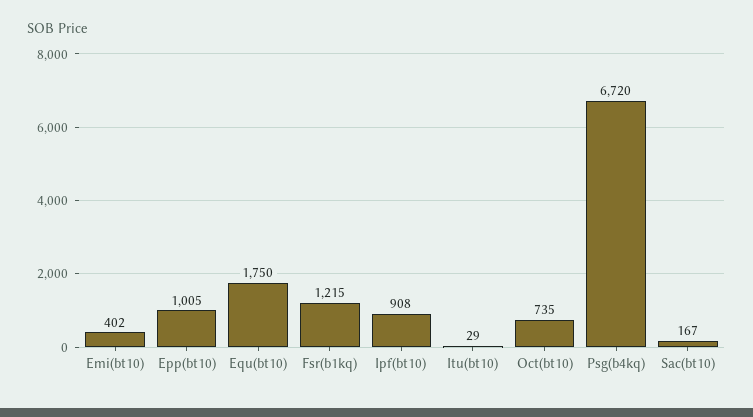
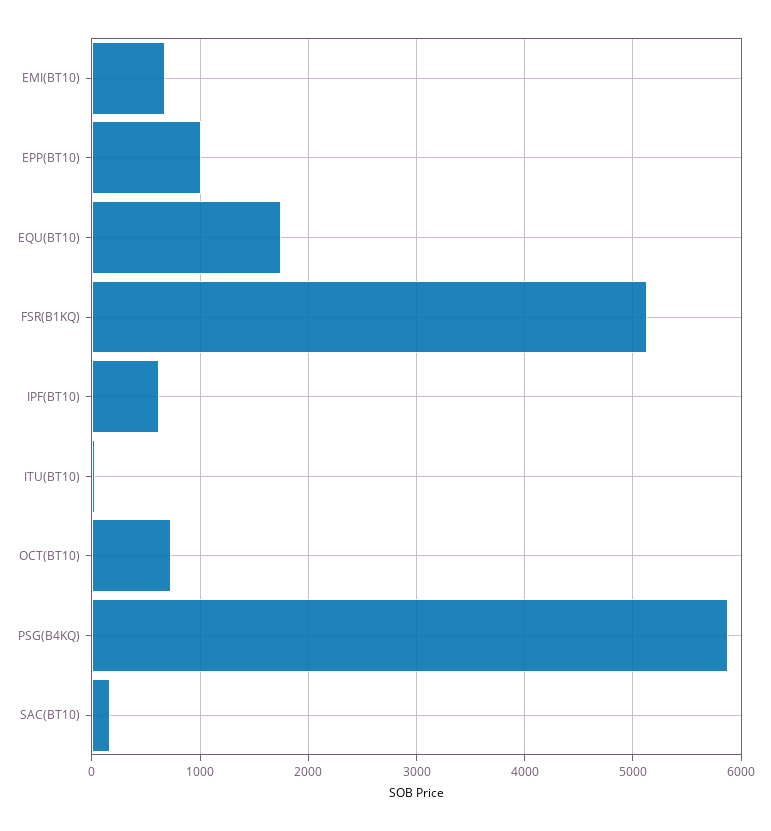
  {
-   "Emi(bt10)": 402,
+   "Emi(bt10)": 700,
    "Epp(bt10)": 1005,
    "Equ(bt10)": 1750,
-   "Fsr(b1kq)": 1215,
+   "Fsr(b1kq)": 5100,
-   "Ipf(bt10)": 908,
+   "Ipf(bt10)": 600,
    "Itu(bt10)": 29,
    "Oct(bt10)": 735,
-   "Psg(b4kq)": 6720,
+   "Psg(b4kq)": 5900,
    "Sac(bt10)": 167
  }

